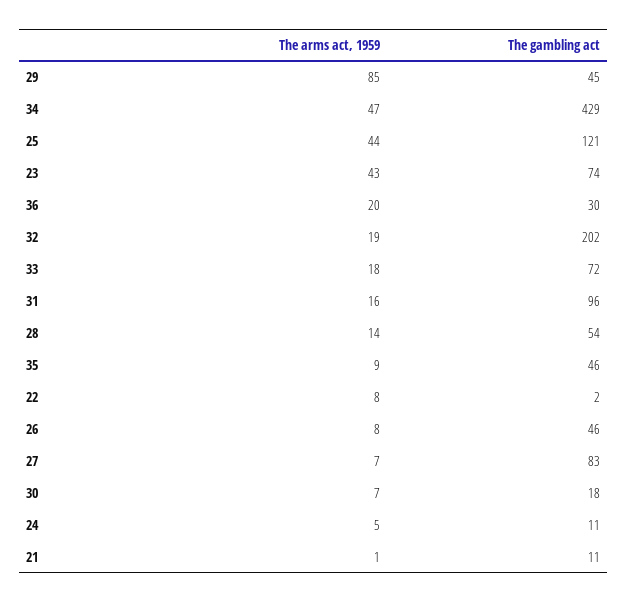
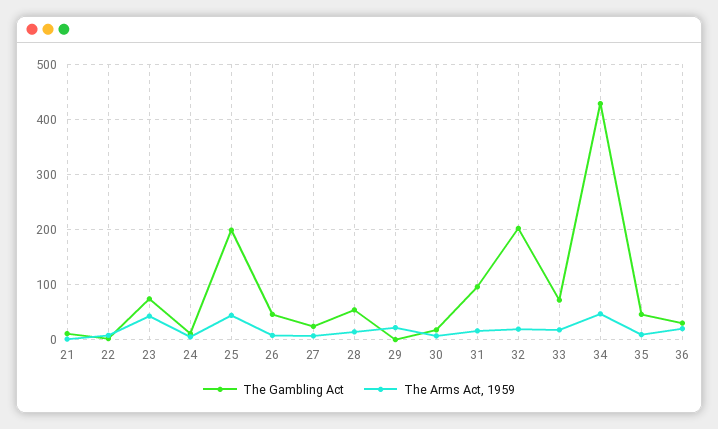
  {
    "The arms act, 1959": {
-     "29": 85,
+     "29": 20,
      "34": 47,
      "25": 44,
      "23": 43,
      "36": 20,
      "32": 19,
      "33": 18,
      "31": 16,
      "28": 14,
      "35": 9,
      "22": 8,
      "26": 8,
      "27": 7,
      "30": 7,
      "24": 5,
      "21": 1
    },
    "The gambling act": {
-     "29": 45,
+     "29": 0,
      "34": 429,
-     "25": 121,
+     "25": 200,
      "23": 74,
      "36": 30,
      "32": 202,
      "33": 72,
      "31": 96,
      "28": 54,
      "35": 46,
      "22": 2,
      "26": 46,
-     "27": 83,
+     "27": 20,
      "30": 18,
      "24": 11,
      "21": 11
    }
  }

